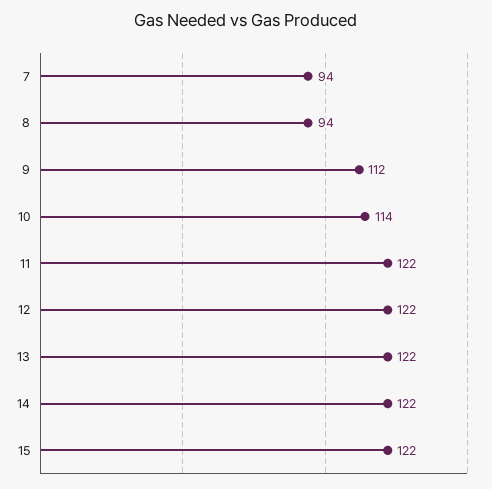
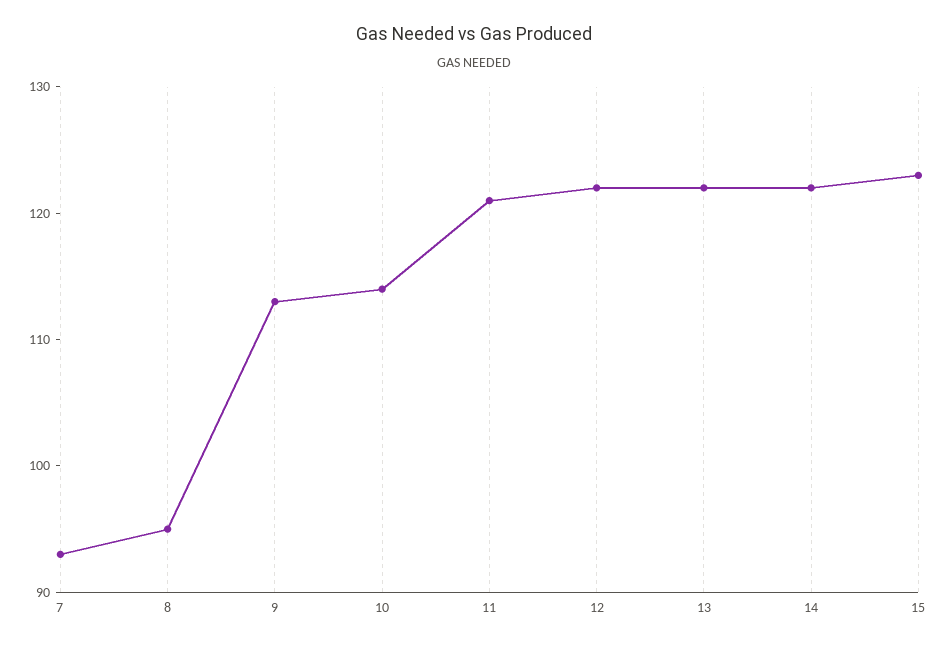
  {
-   "7": 94,
+   "7": 93,
-   "8": 94,
+   "8": 95,
-   "9": 112,
+   "9": 113,
    "10": 114,
-   "11": 122,
+   "11": 121,
    "12": 122,
    "13": 122,
    "14": 122,
-   "15": 122
+   "15": 123
  }

